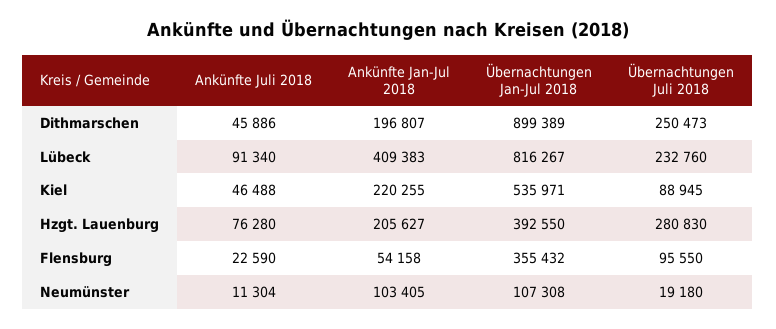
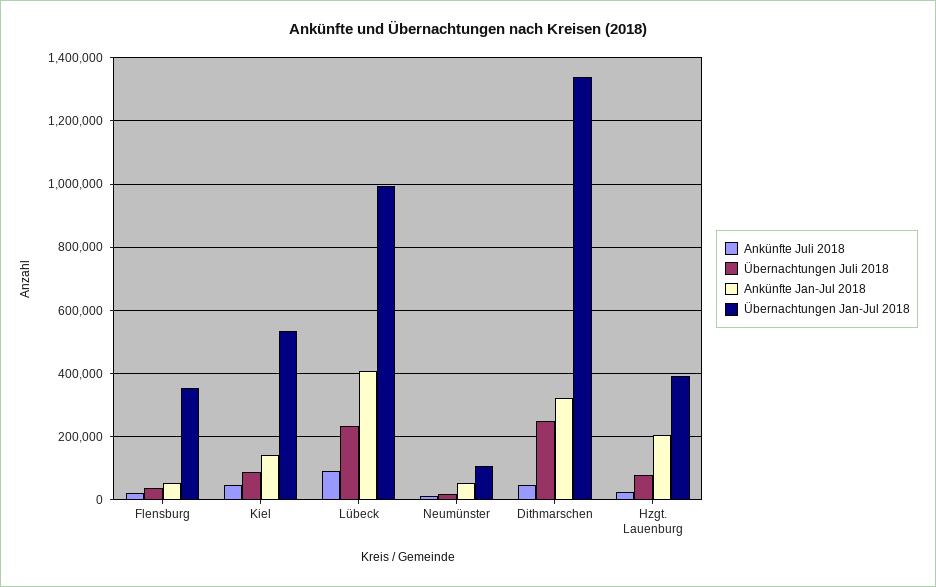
  {
    "Ankünfte Juli 2018": {
      "Dithmarschen": 45886,
      "Lübeck": 91340,
      "Kiel": 46488,
-     "Hzgt. Lauenburg": 76280,
+     "Hzgt. Lauenburg": 20000,
      "Flensburg": 22590,
      "Neumünster": 11304
    },
    "Ankünfte Jan-Jul 2018": {
-     "Dithmarschen": 196807,
+     "Dithmarschen": 320000,
      "Lübeck": 409383,
-     "Kiel": 220255,
+     "Kiel": 140000,
      "Hzgt. Lauenburg": 205627,
      "Flensburg": 54158,
-     "Neumünster": 103405
+     "Neumünster": 60000
    },
    "Übernachtungen Jan-Jul 2018": {
-     "Dithmarschen": 899389,
+     "Dithmarschen": 1340000,
-     "Lübeck": 816267,
+     "Lübeck": 1000000,
      "Kiel": 535971,
      "Hzgt. Lauenburg": 392550,
      "Flensburg": 355432,
      "Neumünster": 107308
    },
    "Übernachtungen Juli 2018": {
      "Dithmarschen": 250473,
      "Lübeck": 232760,
      "Kiel": 88945,
-     "Hzgt. Lauenburg": 280830,
+     "Hzgt. Lauenburg": 80000,
-     "Flensburg": 95550,
+     "Flensburg": 40000,
      "Neumünster": 19180
    }
  }

